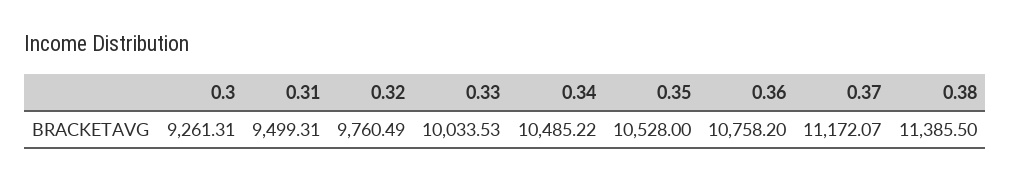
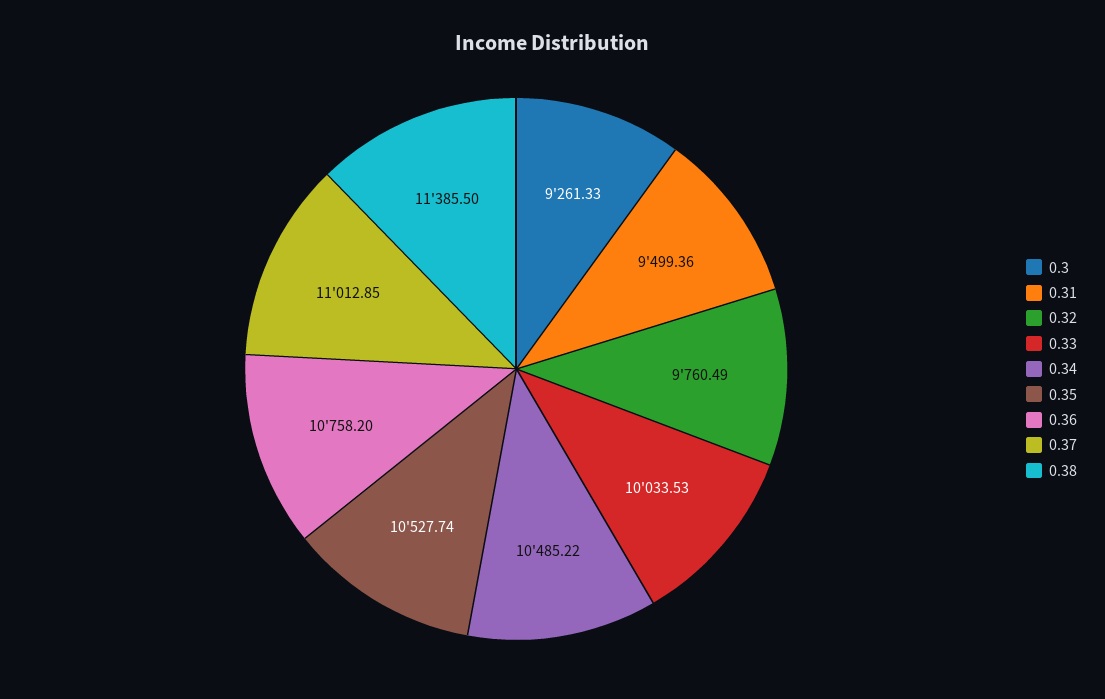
  {
-   "0.3": 9261.31,
+   "0.3": 9261.33,
-   "0.31": 9499.31,
+   "0.31": 9499.36,
    "0.32": 9760.49,
    "0.33": 10033.53,
    "0.34": 10485.22,
-   "0.35": 10528,
+   "0.35": 10527.74,
    "0.36": 10758.2,
-   "0.37": 11172.07,
+   "0.37": 11012.85,
    "0.38": 11385.5
  }

